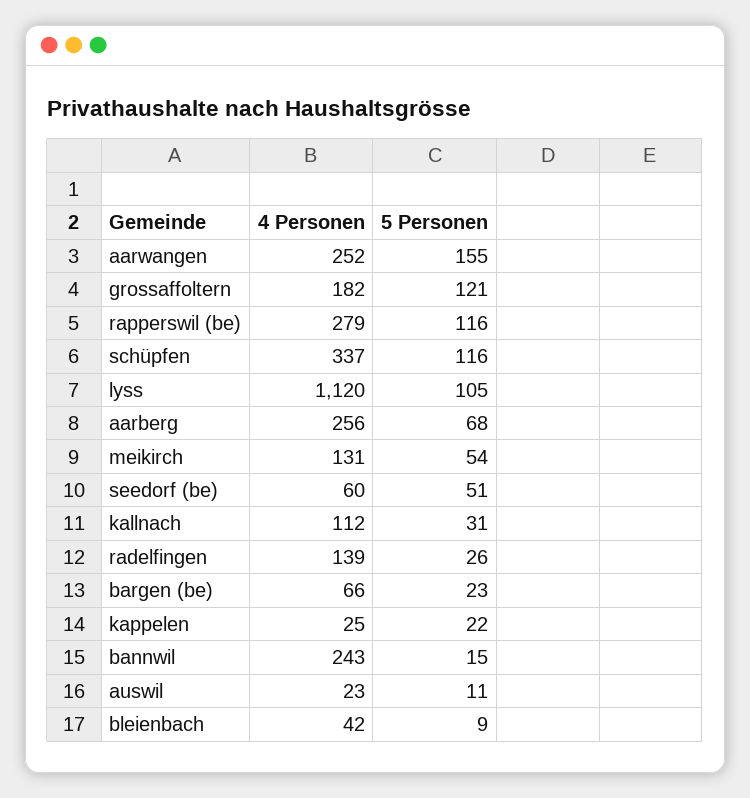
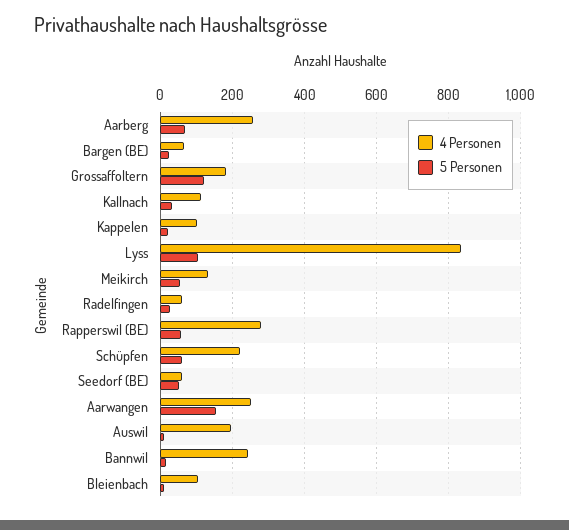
  {
    "4 Personen": {
      "aarwangen": 252,
      "grossaffoltern": 182,
      "rapperswil (be)": 279,
-     "schüpfen": 337,
+     "schüpfen": 220,
-     "lyss": 1120,
+     "lyss": 840,
      "aarberg": 256,
      "meikirch": 131,
      "seedorf (be)": 60,
      "kallnach": 112,
-     "radelfingen": 139,
+     "radelfingen": 60,
      "bargen (be)": 66,
-     "kappelen": 25,
+     "kappelen": 100,
      "bannwil": 243,
-     "auswil": 23,
+     "auswil": 200,
-     "bleienbach": 42
+     "bleienbach": 100
    },
    "5 Personen": {
      "aarwangen": 155,
      "grossaffoltern": 121,
-     "rapperswil (be)": 116,
+     "rapperswil (be)": 60,
-     "schüpfen": 116,
+     "schüpfen": 60,
      "lyss": 105,
      "aarberg": 68,
      "meikirch": 54,
      "seedorf (be)": 51,
      "kallnach": 31,
      "radelfingen": 26,
      "bargen (be)": 23,
      "kappelen": 22,
      "bannwil": 15,
      "auswil": 11,
      "bleienbach": 9
    }
  }

